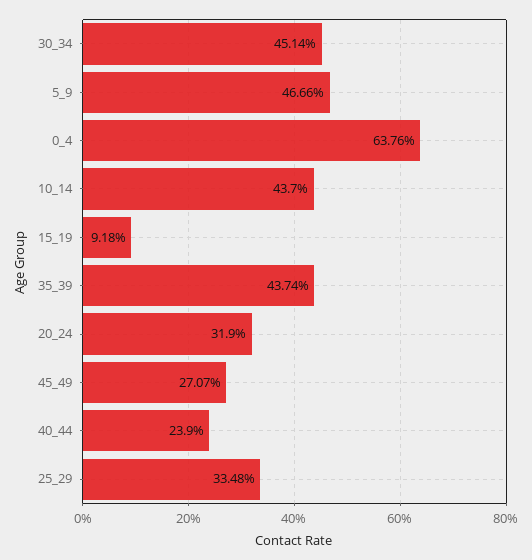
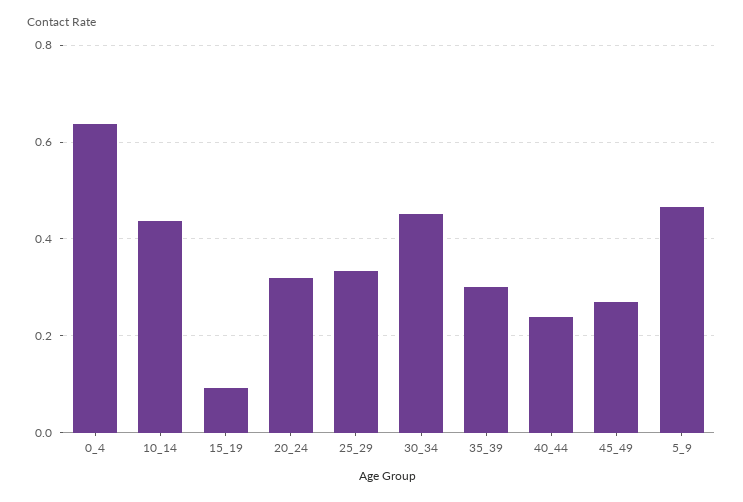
  {
    "30_34": 0.4514,
    "5_9": 0.4666,
    "0_4": 0.6376,
    "10_14": 0.437,
    "15_19": 0.0918,
-   "35_39": 0.4374,
+   "35_39": 0.3,
    "20_24": 0.319,
    "45_49": 0.2707,
    "40_44": 0.239,
    "25_29": 0.3348
  }

